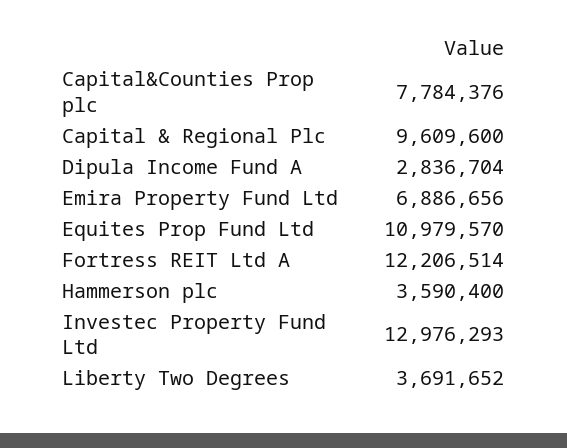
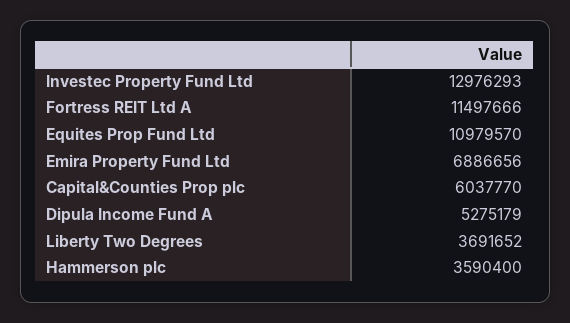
  {
-   "Capital&Counties Prop plc": 7784376,
+   "Capital&Counties Prop plc": 6037770,
-   "Capital & Regional Plc": 9609600,
-   "Dipula Income Fund A": 2836704,
+   "Dipula Income Fund A": 5275179,
    "Emira Property Fund Ltd": 6886656,
    "Equites Prop Fund Ltd": 10979570,
-   "Fortress REIT Ltd A": 12206514,
+   "Fortress REIT Ltd A": 11497666,
    "Hammerson plc": 3590400,
    "Investec Property Fund Ltd": 12976293,
    "Liberty Two Degrees": 3691652
  }

